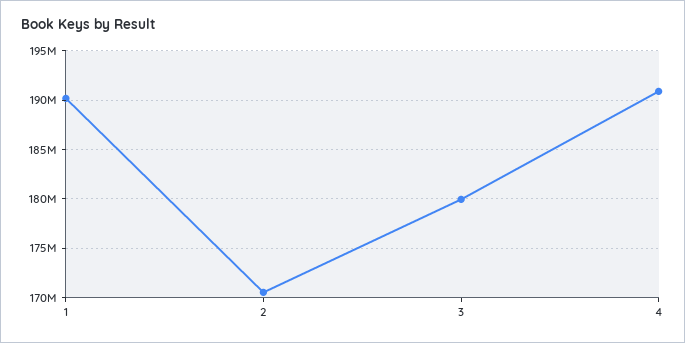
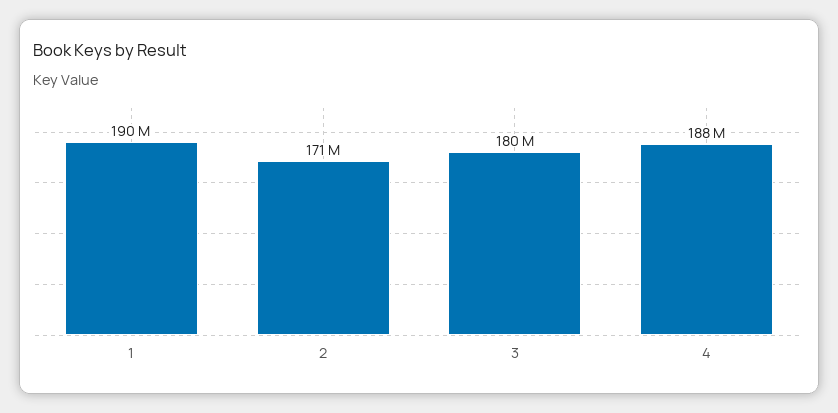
  {
    "1": 190000000,
    "2": 171000000,
    "3": 180000000,
-   "4": 191000000
+   "4": 188000000
  }

